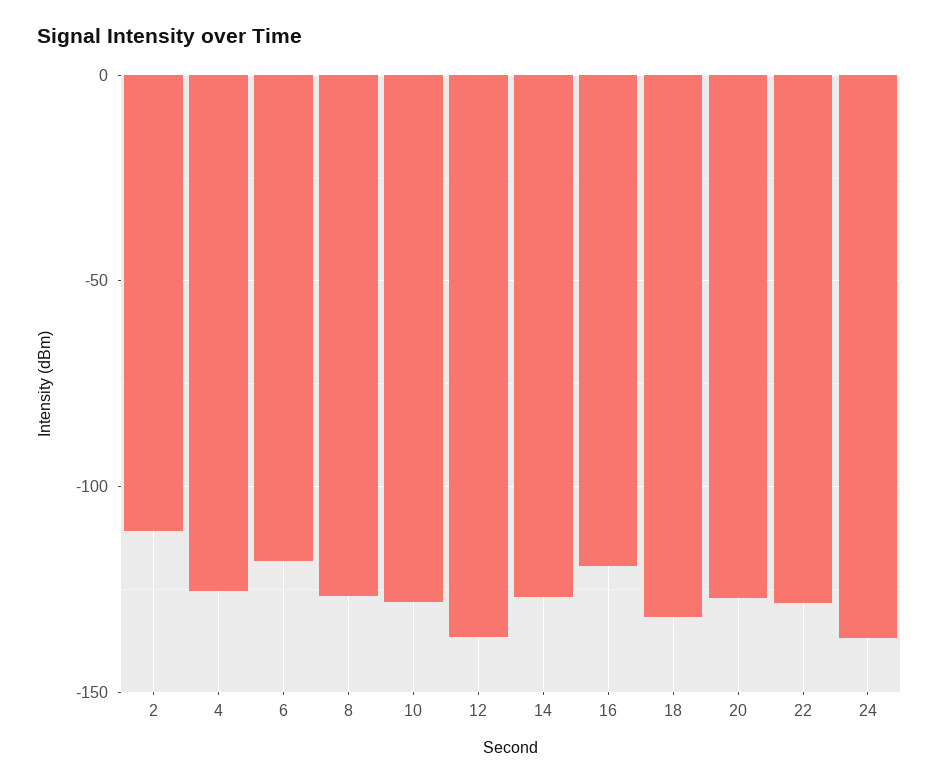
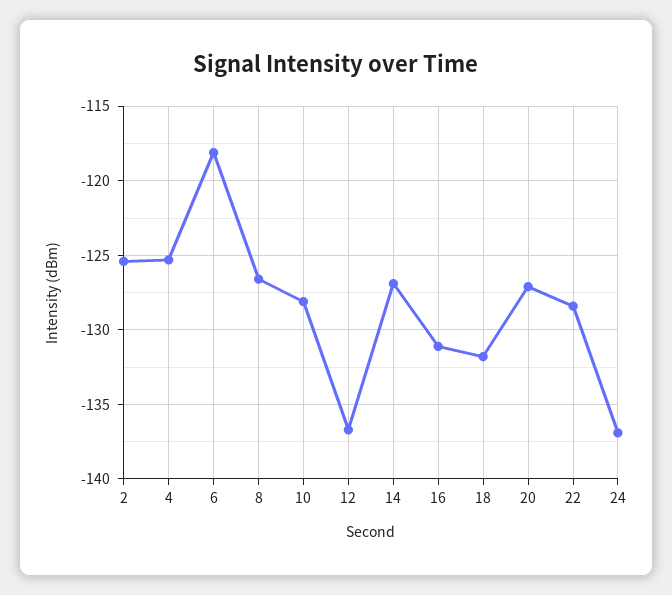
  {
-   "2": -110,
+   "2": -125.5,
    "4": -125.5,
    "6": -118,
    "8": -126.5,
    "10": -128,
    "12": -136.5,
    "14": -127,
-   "16": -120,
+   "16": -131,
    "18": -132,
    "20": -127,
    "22": -128.5,
    "24": -137
  }

